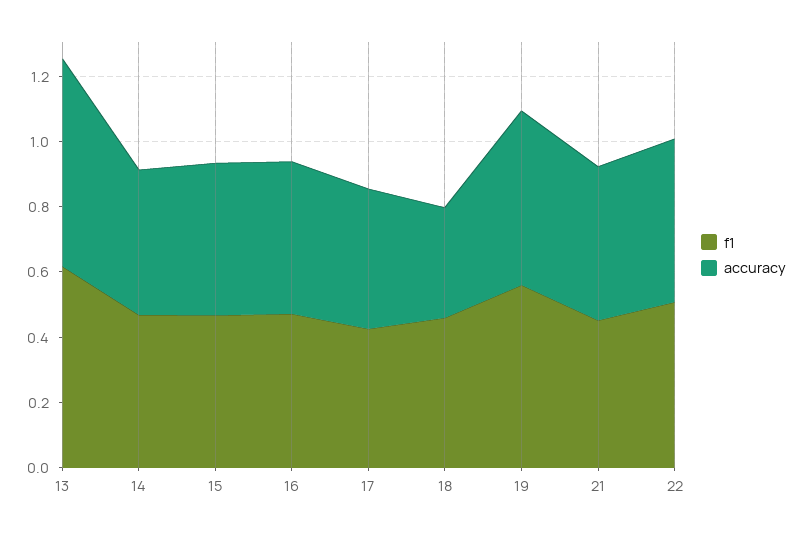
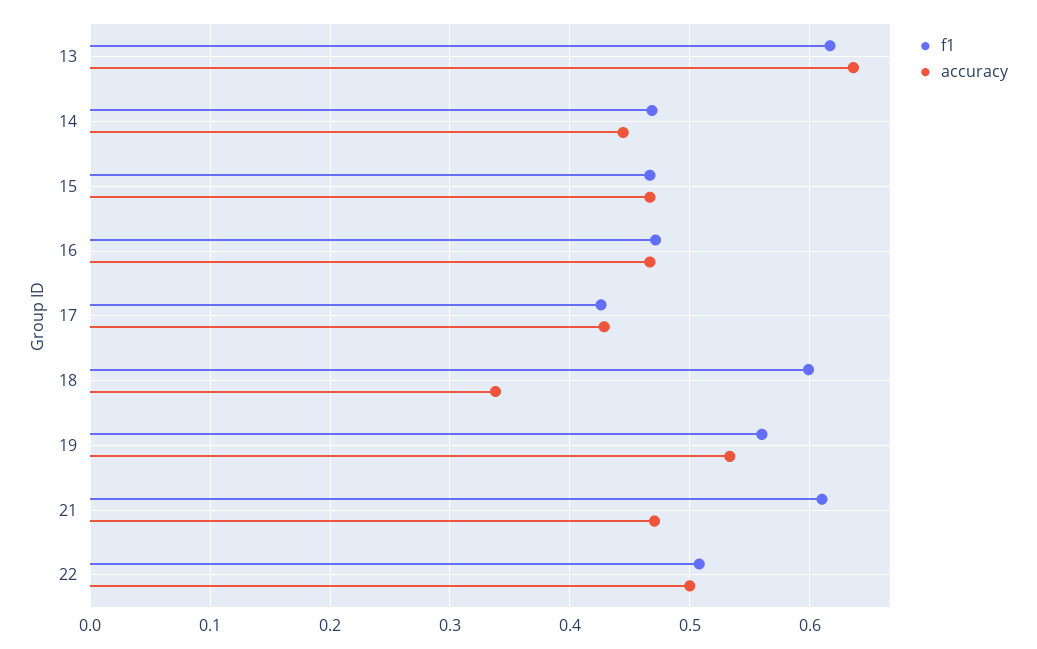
  {
    "f1": {
      "13": 0.62,
      "14": 0.47,
      "15": 0.47,
      "16": 0.47,
      "17": 0.43,
-     "18": 0.45,
+     "18": 0.6,
      "19": 0.56,
-     "21": 0.45,
+     "21": 0.61,
      "22": 0.51
    },
    "accuracy": {
      "13": 0.64,
      "14": 0.44,
      "15": 0.47,
      "16": 0.47,
      "17": 0.43,
      "18": 0.34,
      "19": 0.53,
      "21": 0.47,
      "22": 0.5
    }
  }

